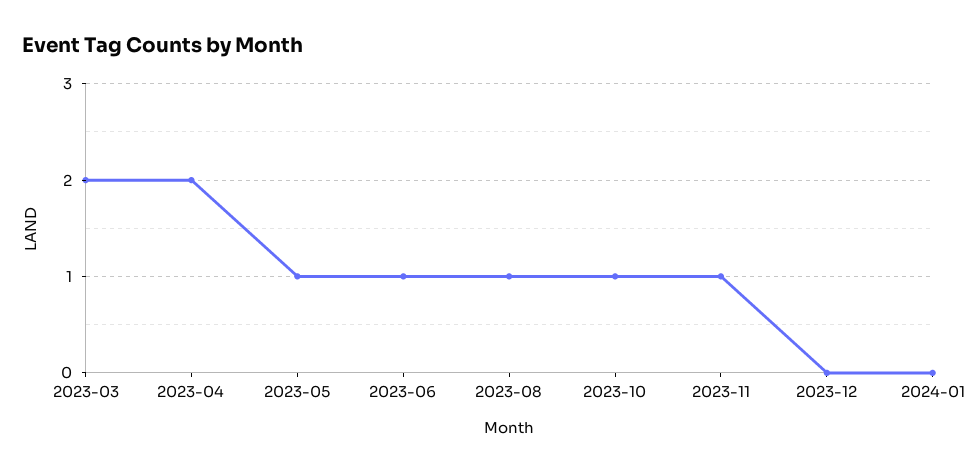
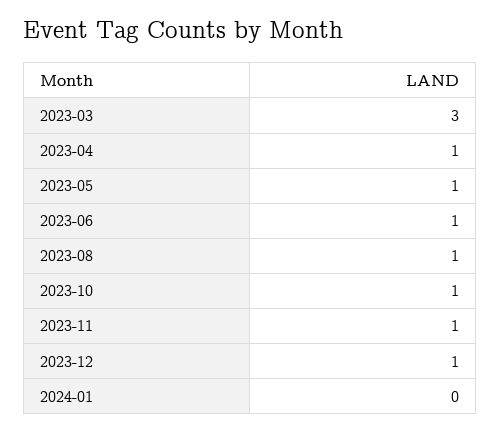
  {
-   "2023-03": 2,
+   "2023-03": 3,
-   "2023-04": 2,
+   "2023-04": 1,
    "2023-05": 1,
    "2023-06": 1,
    "2023-08": 1,
    "2023-10": 1,
    "2023-11": 1,
-   "2023-12": 0,
+   "2023-12": 1,
    "2024-01": 0
  }

